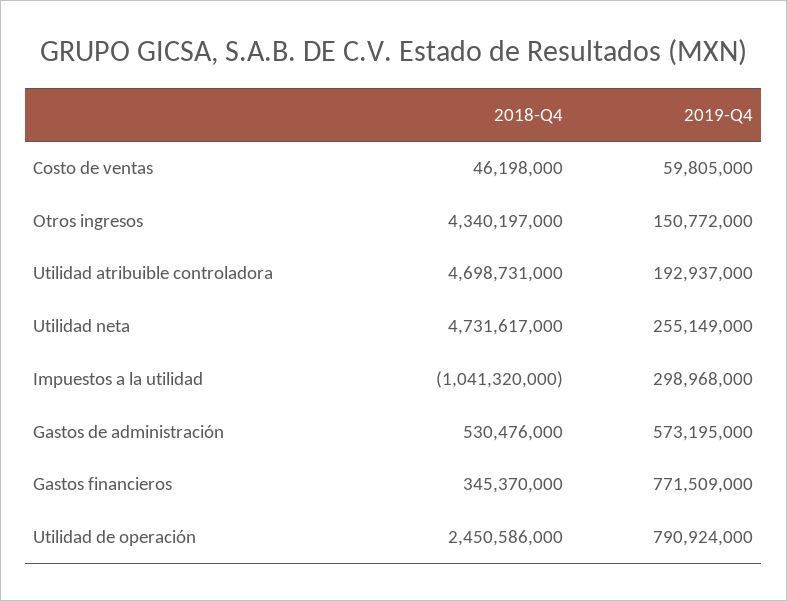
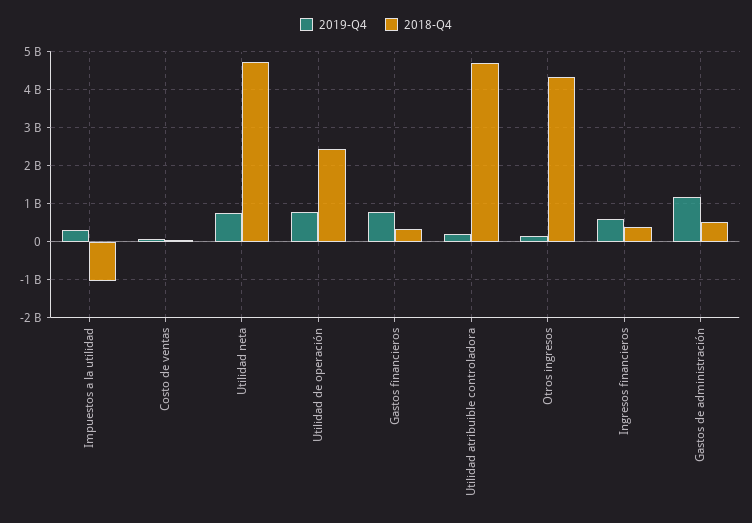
  {
    "2018-Q4": {
      "Costo de ventas": 46198000,
      "Otros ingresos": 4340197000,
      "Utilidad atribuible controladora": 4698731000,
      "Utilidad neta": 4731617000,
      "Impuestos a la utilidad": -1041320000,
      "Gastos de administración": 530476000,
      "Gastos financieros": 345370000,
-     "Utilidad de operación": 2450586000
+     "Utilidad de operación": 2450586000,
+     "Ingresos financieros": 400000000
    },
    "2019-Q4": {
      "Costo de ventas": 59805000,
      "Otros ingresos": 150772000,
      "Utilidad atribuible controladora": 192937000,
-     "Utilidad neta": 255149000,
+     "Utilidad neta": 800000000,
      "Impuestos a la utilidad": 298968000,
-     "Gastos de administración": 573195000,
+     "Gastos de administración": 1200000000,
      "Gastos financieros": 771509000,
-     "Utilidad de operación": 790924000
+     "Utilidad de operación": 790924000,
+     "Ingresos financieros": 600000000
    }
  }

